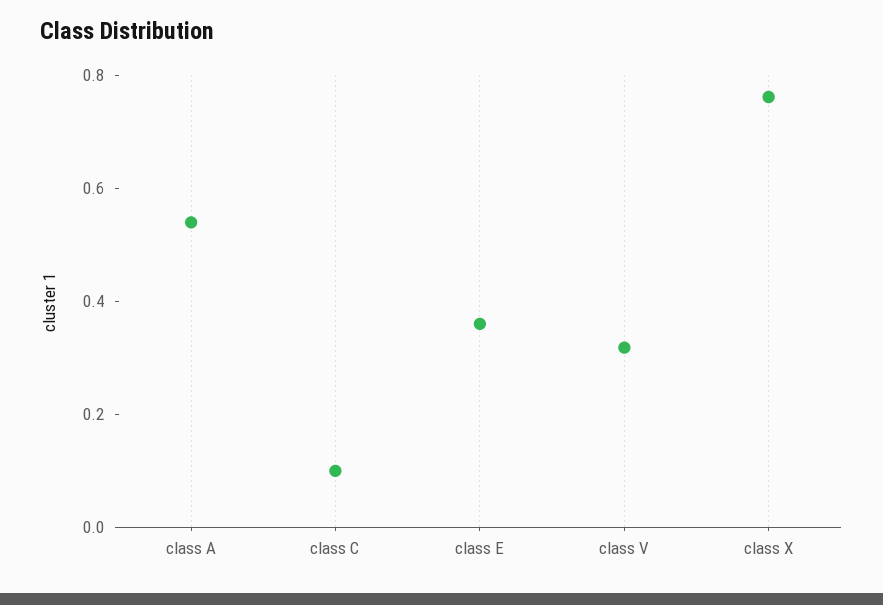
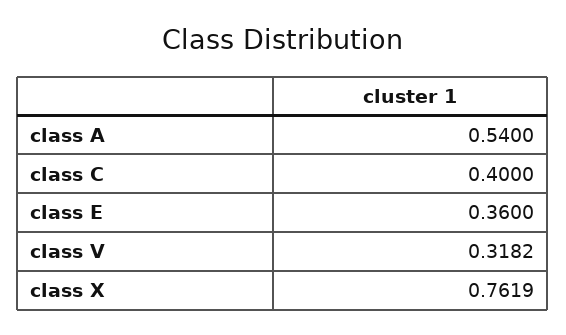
  {
    "class A": 0.54,
-   "class C": 0.1,
+   "class C": 0.4,
    "class E": 0.36,
    "class V": 0.3182,
    "class X": 0.7619
  }

